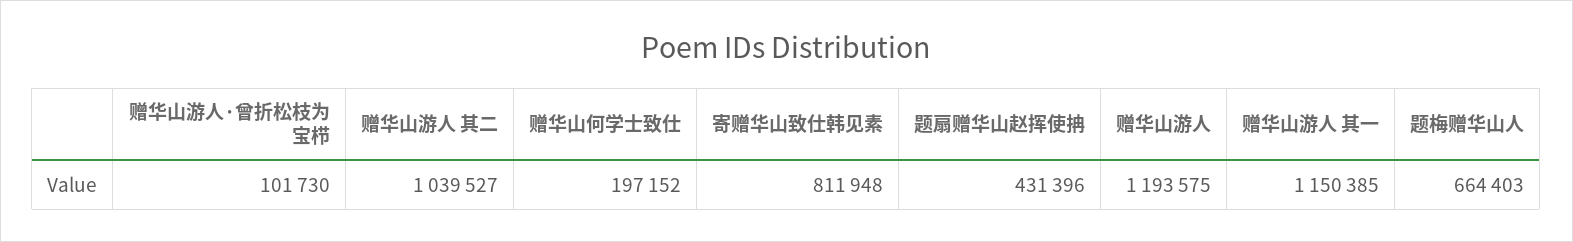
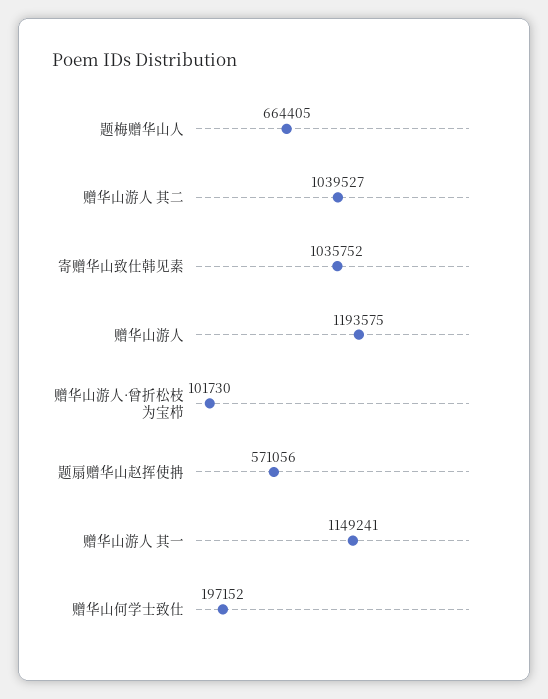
  {
    "赠华山游人·曾折松枝为宝栉": 101730,
    "赠华山游人 其二": 1039527,
    "赠华山何学士致仕": 197152,
-   "寄赠华山致仕韩见素": 811948,
+   "寄赠华山致仕韩见素": 1035752,
-   "题扇赠华山赵挥使抩": 431396,
+   "题扇赠华山赵挥使抩": 571056,
    "赠华山游人": 1193575,
-   "赠华山游人 其一": 1150385,
+   "赠华山游人 其一": 1149241,
-   "题梅赠华山人": 664403
+   "题梅赠华山人": 664405
  }

